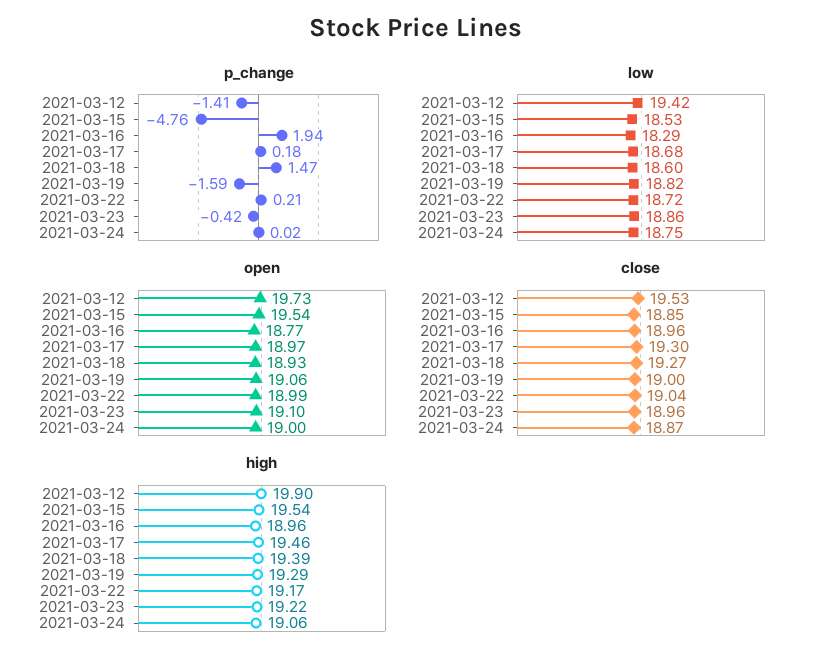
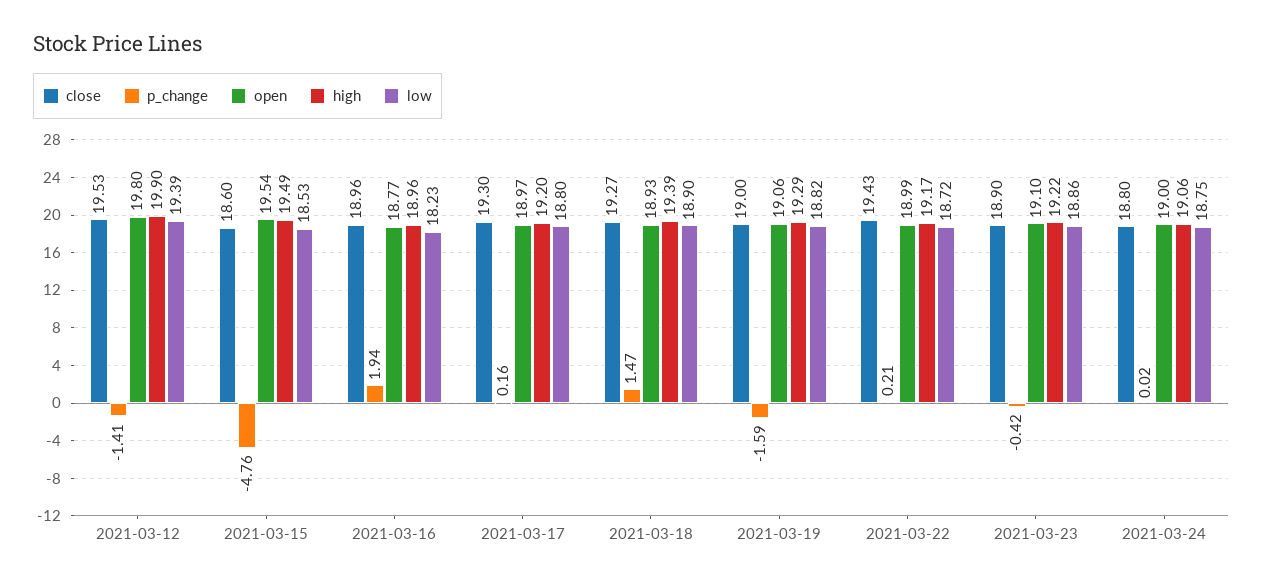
  {
    "p_change": {
      "2021-03-12": -1.41,
      "2021-03-15": -4.76,
      "2021-03-16": 1.94,
-     "2021-03-17": 0.18,
+     "2021-03-17": 0.16,
      "2021-03-18": 1.47,
      "2021-03-19": -1.59,
      "2021-03-22": 0.21,
      "2021-03-23": -0.42,
      "2021-03-24": 0.02
    },
    "low": {
-     "2021-03-12": 19.42,
+     "2021-03-12": 19.39,
      "2021-03-15": 18.53,
-     "2021-03-16": 18.29,
+     "2021-03-16": 18.23,
-     "2021-03-17": 18.68,
+     "2021-03-17": 18.8,
-     "2021-03-18": 18.6,
+     "2021-03-18": 18.9,
      "2021-03-19": 18.82,
      "2021-03-22": 18.72,
      "2021-03-23": 18.86,
      "2021-03-24": 18.75
    },
    "open": {
-     "2021-03-12": 19.73,
+     "2021-03-12": 19.8,
      "2021-03-15": 19.54,
      "2021-03-16": 18.77,
      "2021-03-17": 18.97,
      "2021-03-18": 18.93,
      "2021-03-19": 19.06,
      "2021-03-22": 18.99,
      "2021-03-23": 19.1,
      "2021-03-24": 19
    },
    "close": {
      "2021-03-12": 19.53,
-     "2021-03-15": 18.85,
+     "2021-03-15": 18.6,
      "2021-03-16": 18.96,
      "2021-03-17": 19.3,
      "2021-03-18": 19.27,
      "2021-03-19": 19,
-     "2021-03-22": 19.04,
+     "2021-03-22": 19.43,
-     "2021-03-23": 18.96,
+     "2021-03-23": 18.9,
-     "2021-03-24": 18.87
+     "2021-03-24": 18.8
    },
    "high": {
      "2021-03-12": 19.9,
-     "2021-03-15": 19.54,
+     "2021-03-15": 19.49,
      "2021-03-16": 18.96,
-     "2021-03-17": 19.46,
+     "2021-03-17": 19.2,
      "2021-03-18": 19.39,
      "2021-03-19": 19.29,
      "2021-03-22": 19.17,
      "2021-03-23": 19.22,
      "2021-03-24": 19.06
    }
  }

